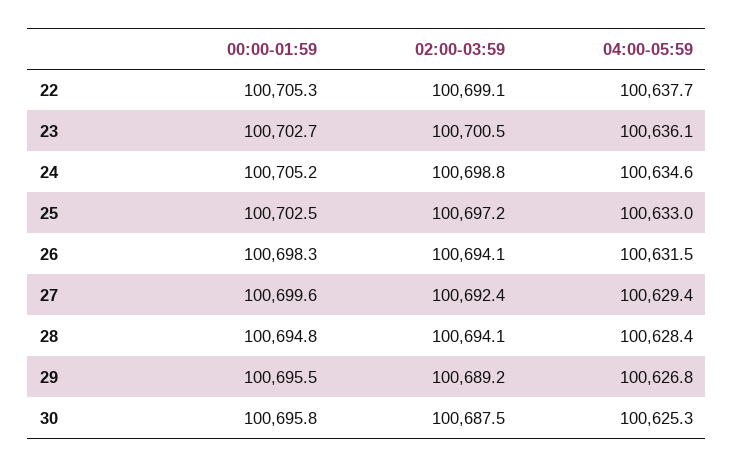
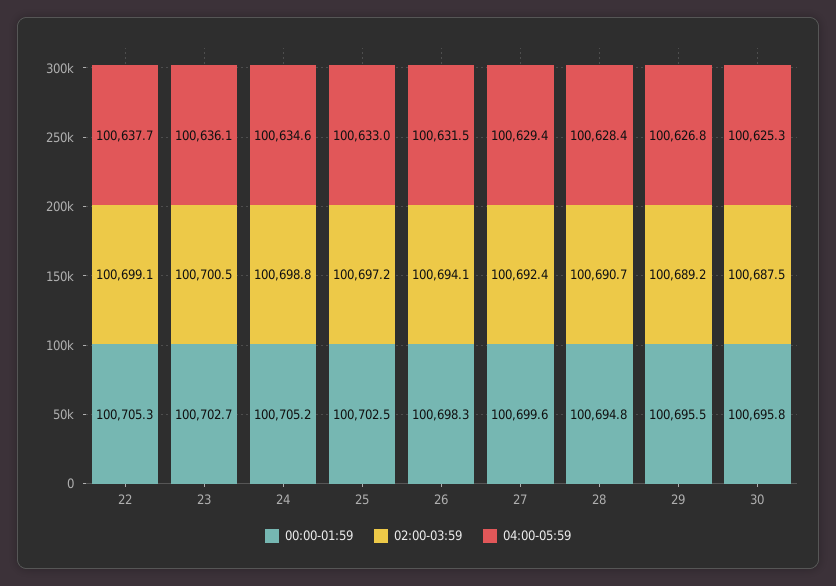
  {
    "00:00-01:59": {
      "22": 100705.3,
      "23": 100702.7,
      "24": 100705.2,
      "25": 100702.5,
      "26": 100698.3,
      "27": 100699.6,
      "28": 100694.8,
      "29": 100695.5,
      "30": 100695.8
    },
    "02:00-03:59": {
      "22": 100699.1,
      "23": 100700.5,
      "24": 100698.8,
      "25": 100697.2,
      "26": 100694.1,
      "27": 100692.4,
-     "28": 100694.1,
+     "28": 100690.7,
      "29": 100689.2,
      "30": 100687.5
    },
    "04:00-05:59": {
      "22": 100637.7,
      "23": 100636.1,
      "24": 100634.6,
      "25": 100633,
      "26": 100631.5,
      "27": 100629.4,
      "28": 100628.4,
      "29": 100626.8,
      "30": 100625.3
    }
  }

